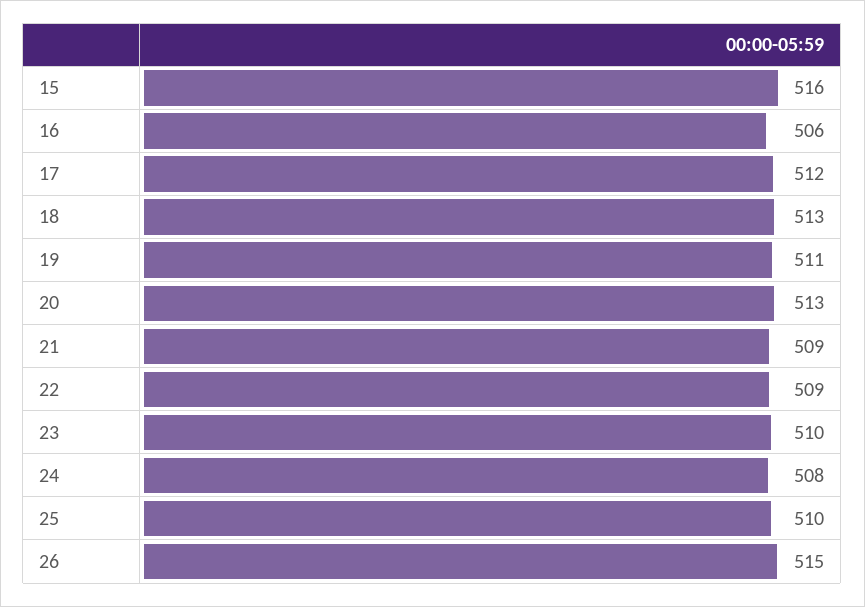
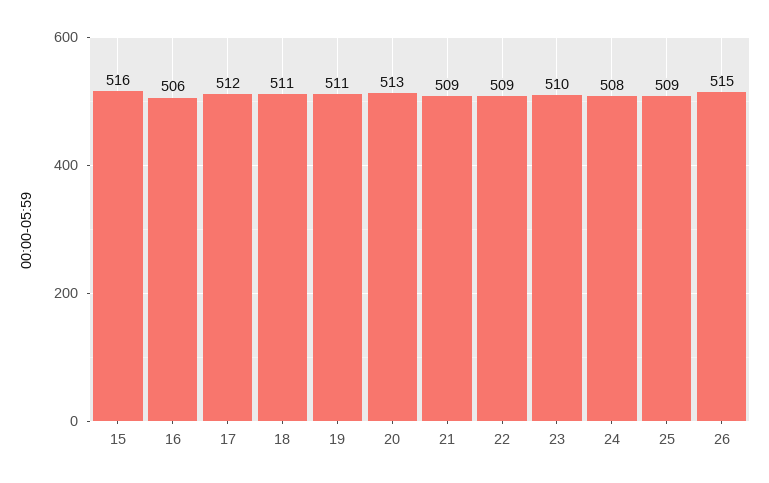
  {
    "15": 516,
    "16": 506,
    "17": 512,
-   "18": 513,
+   "18": 511,
    "19": 511,
    "20": 513,
    "21": 509,
    "22": 509,
    "23": 510,
    "24": 508,
-   "25": 510,
+   "25": 509,
    "26": 515
  }

